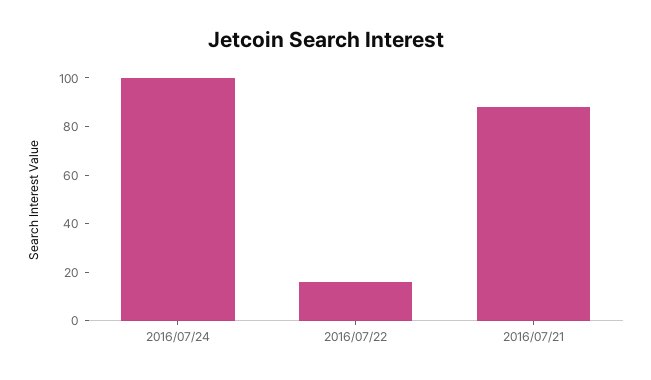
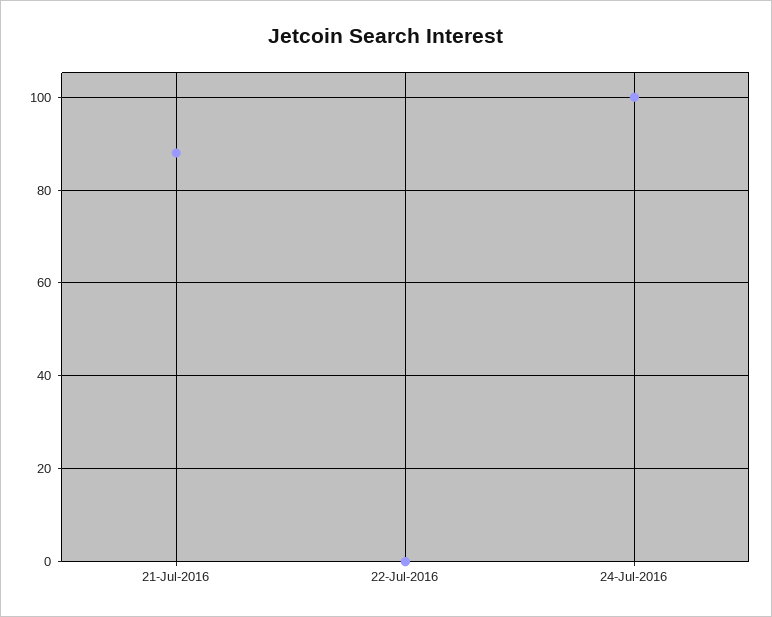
  {
    "2016/07/24": 100,
-   "2016/07/22": 15,
+   "2016/07/22": 0,
    "2016/07/21": 90
  }

